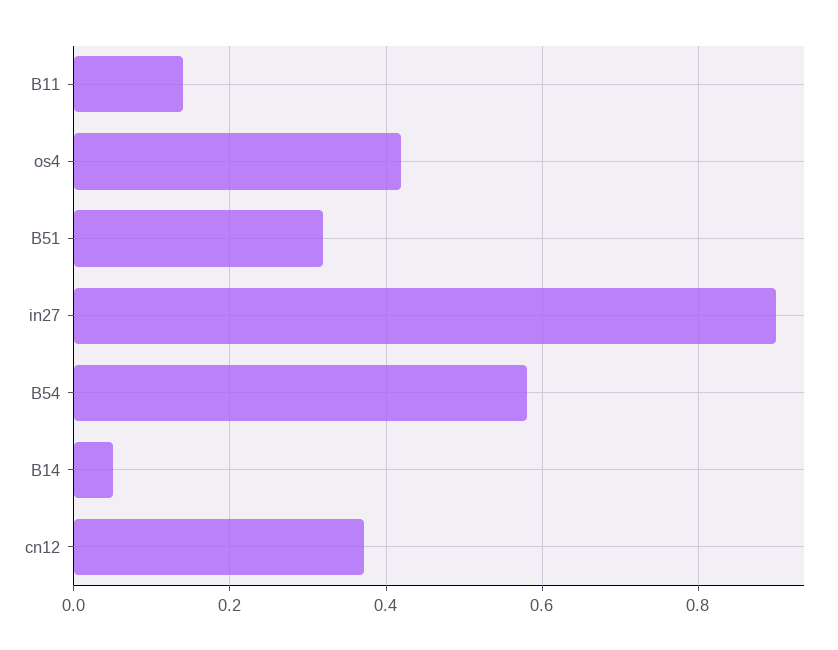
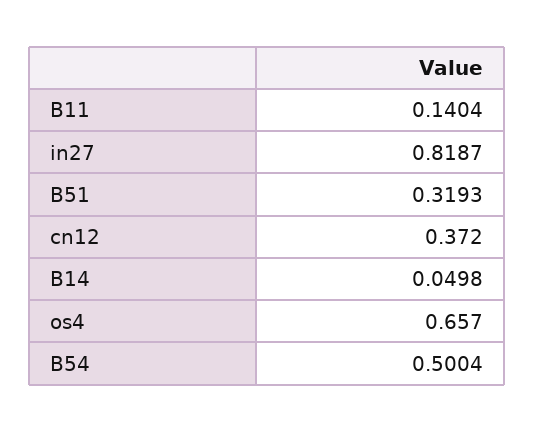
  {
    "B11": 0.1404,
-   "os4": 0.42,
+   "os4": 0.657,
    "B51": 0.3193,
-   "in27": 0.9,
+   "in27": 0.8187,
-   "B54": 0.58,
+   "B54": 0.5004,
    "B14": 0.0498,
    "cn12": 0.372
  }

